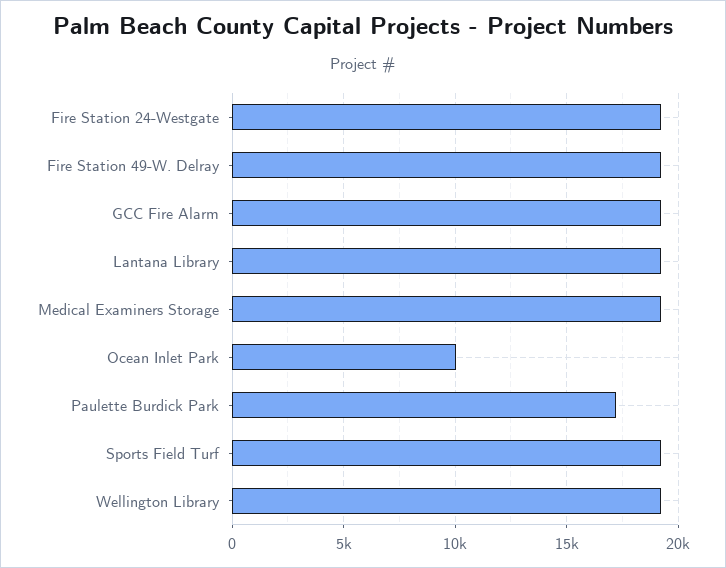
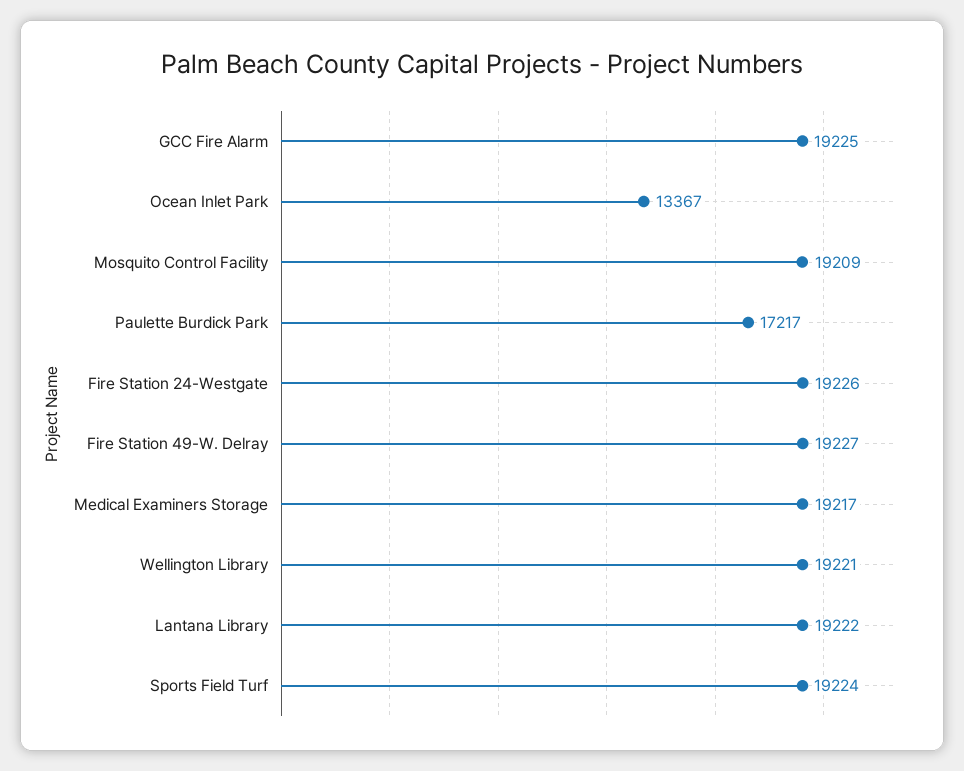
  {
    "Fire Station 24-Westgate": 19226,
    "Fire Station 49-W. Delray": 19227,
    "GCC Fire Alarm": 19225,
    "Lantana Library": 19222,
    "Medical Examiners Storage": 19217,
-   "Ocean Inlet Park": 10000,
+   "Ocean Inlet Park": 13367,
    "Paulette Burdick Park": 17217,
    "Sports Field Turf": 19224,
-   "Wellington Library": 19221
+   "Wellington Library": 19221,
+   "Mosquito Control Facility": 19209
  }

